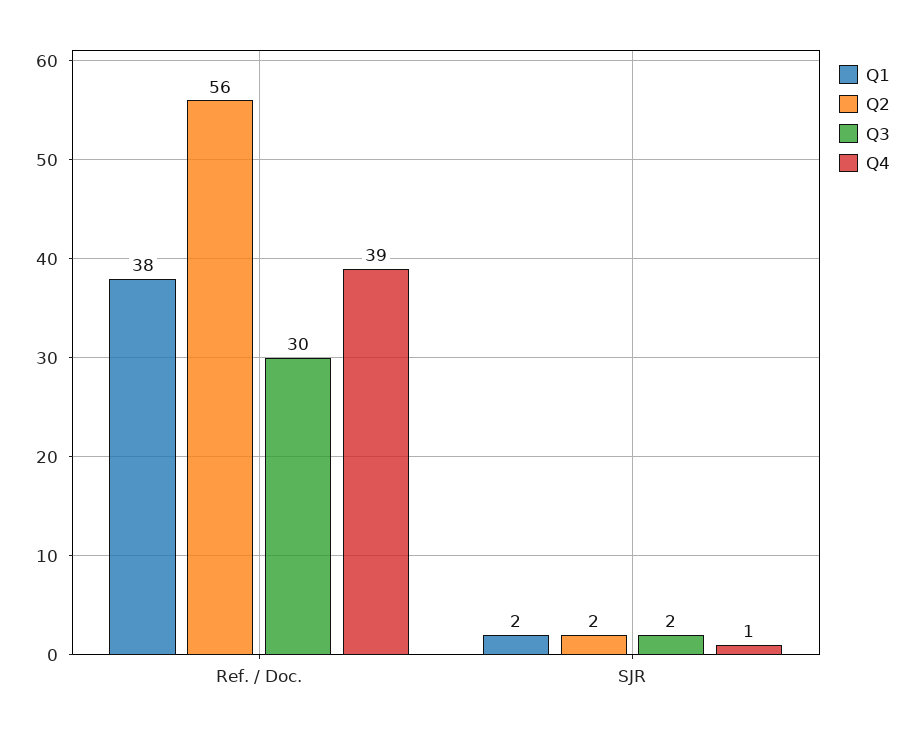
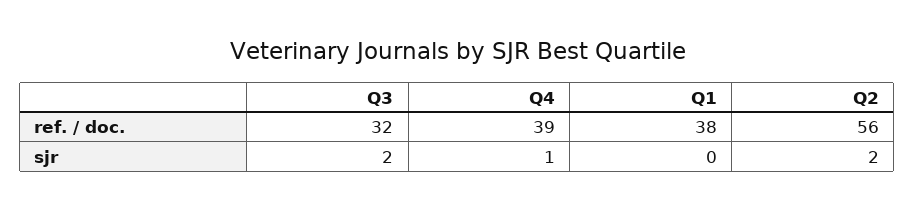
  {
    "Q1": {
      "Ref. / Doc.": 38,
-     "SJR": 2
+     "SJR": 0
    },
    "Q2": {
      "Ref. / Doc.": 56,
      "SJR": 2
    },
    "Q3": {
-     "Ref. / Doc.": 30,
+     "Ref. / Doc.": 32,
      "SJR": 2
    },
    "Q4": {
      "Ref. / Doc.": 39,
      "SJR": 1
    }
  }

